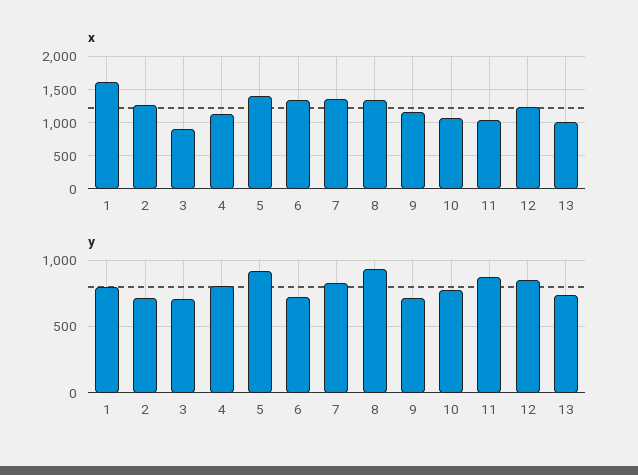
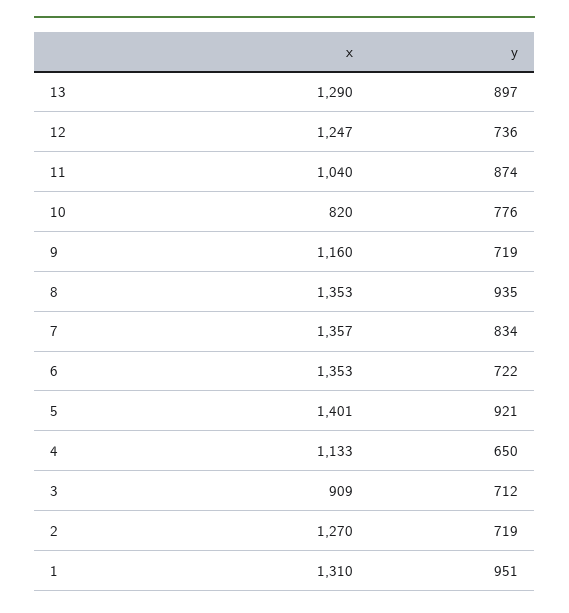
  {
    "x": {
-     "1": 1600,
+     "1": 1310,
      "2": 1270,
      "3": 909,
      "4": 1133,
      "5": 1401,
      "6": 1353,
      "7": 1357,
      "8": 1353,
      "9": 1160,
-     "10": 1100,
+     "10": 820,
      "11": 1040,
      "12": 1247,
-     "13": 1000
+     "13": 1290
    },
    "y": {
-     "1": 800,
+     "1": 951,
      "2": 719,
      "3": 712,
-     "4": 800,
+     "4": 650,
      "5": 921,
      "6": 722,
      "7": 834,
      "8": 935,
      "9": 719,
      "10": 776,
      "11": 874,
-     "12": 850,
+     "12": 736,
-     "13": 750
+     "13": 897
    }
  }

